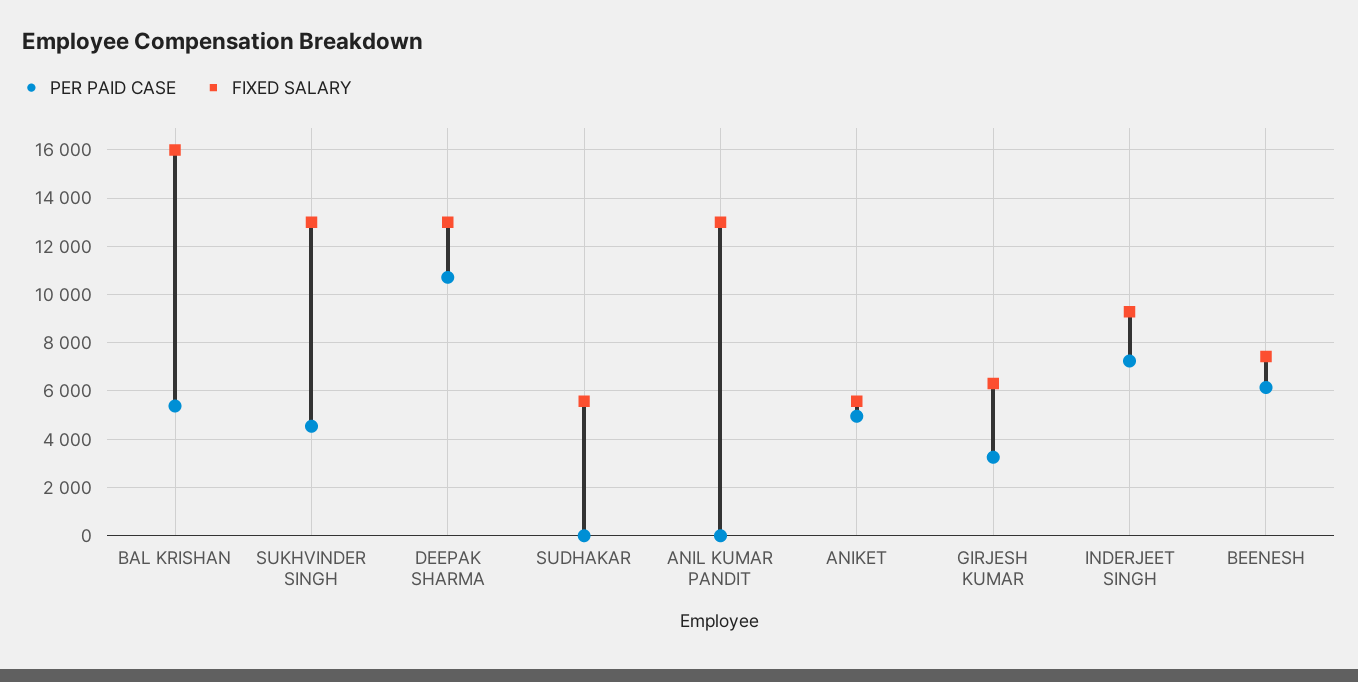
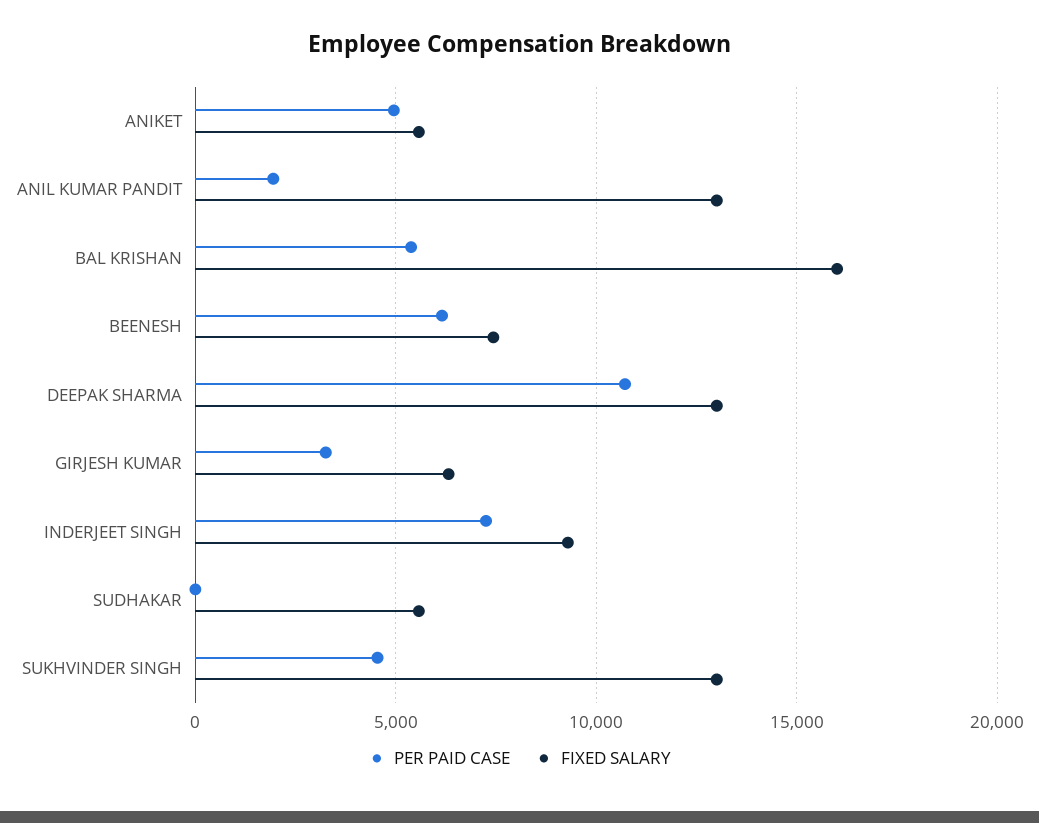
  {
    "PER PAID CASE": {
      "BAL KRISHAN": 5500,
      "SUKHVINDER SINGH": 4500,
      "DEEPAK SHARMA": 10750,
      "SUDHAKAR": 0,
-     "ANIL KUMAR PANDIT": 0,
+     "ANIL KUMAR PANDIT": 2000,
      "ANIKET": 5000,
      "GIRJESH KUMAR": 3250,
      "INDERJEET SINGH": 7250,
      "BEENESH": 6250
    },
    "FIXED SALARY": {
      "BAL KRISHAN": 16000,
      "SUKHVINDER SINGH": 13000,
      "DEEPAK SHARMA": 13000,
      "SUDHAKAR": 5500,
      "ANIL KUMAR PANDIT": 13000,
      "ANIKET": 5500,
      "GIRJESH KUMAR": 6250,
      "INDERJEET SINGH": 9250,
      "BEENESH": 7500
    }
  }

